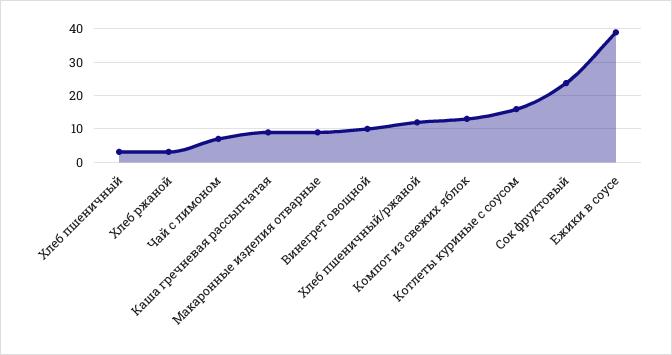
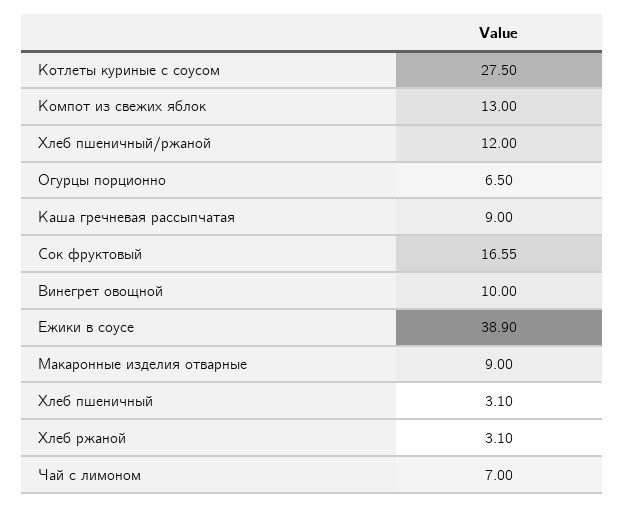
  {
    "Хлеб пшеничный": 3.1,
    "Хлеб ржаной": 3.1,
    "Чай с лимоном": 7,
    "Каша гречневая рассыпчатая": 9,
    "Макаронные изделия отварные": 9,
    "Винегрет овощной": 10,
    "Хлеб пшеничный/ржаной": 12,
    "Компот из свежих яблок": 13,
-   "Котлеты куриные с соусом": 16,
+   "Котлеты куриные с соусом": 27.5,
-   "Сок фруктовый": 24,
+   "Сок фруктовый": 16.55,
-   "Ежики в соусе": 38.9
+   "Ежики в соусе": 38.9,
+   "Огурцы порционно": 6.5
  }

